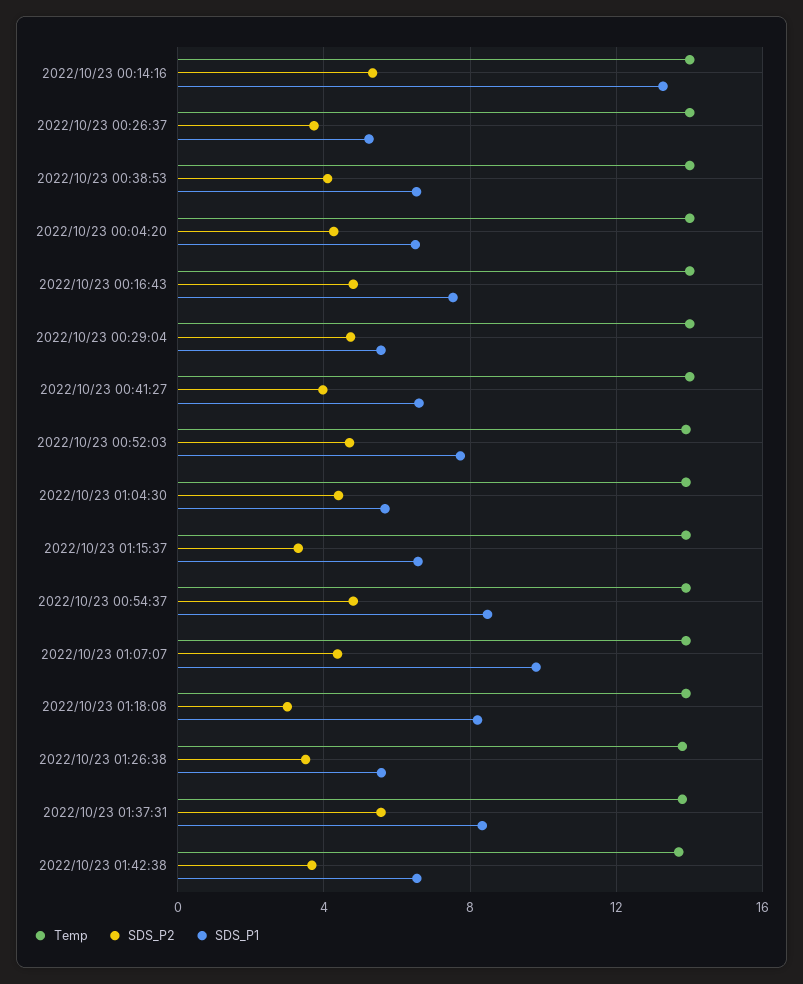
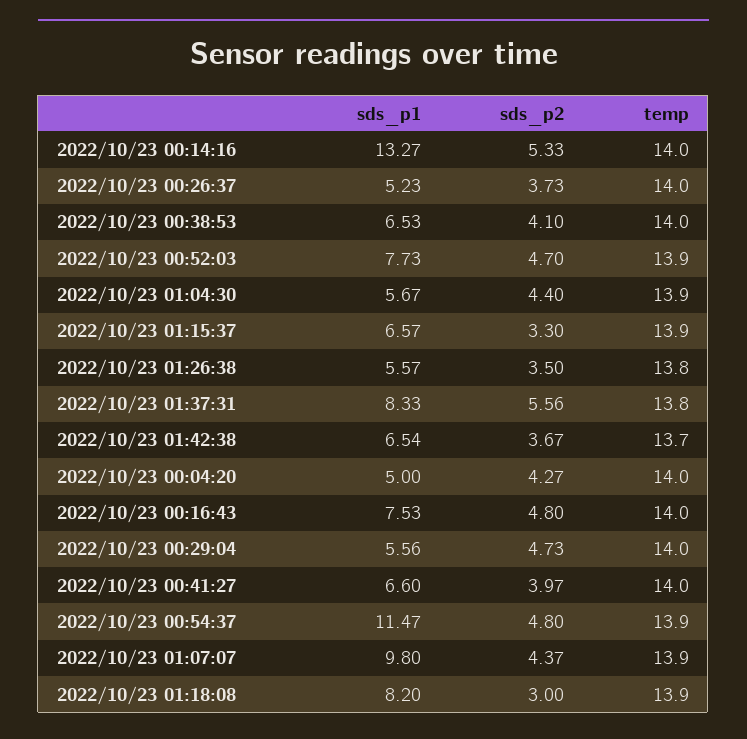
  {
    "Temp": {
      "2022/10/23 00:14:16": 14,
      "2022/10/23 00:26:37": 14,
      "2022/10/23 00:38:53": 14,
      "2022/10/23 00:04:20": 14,
      "2022/10/23 00:16:43": 14,
      "2022/10/23 00:29:04": 14,
      "2022/10/23 00:41:27": 14,
      "2022/10/23 00:52:03": 13.9,
      "2022/10/23 01:04:30": 13.9,
      "2022/10/23 01:15:37": 13.9,
      "2022/10/23 00:54:37": 13.9,
      "2022/10/23 01:07:07": 13.9,
      "2022/10/23 01:18:08": 13.9,
      "2022/10/23 01:26:38": 13.8,
      "2022/10/23 01:37:31": 13.8,
      "2022/10/23 01:42:38": 13.7
    },
    "SDS_P2": {
      "2022/10/23 00:14:16": 5.33,
      "2022/10/23 00:26:37": 3.73,
      "2022/10/23 00:38:53": 4.1,
      "2022/10/23 00:04:20": 4.27,
      "2022/10/23 00:16:43": 4.8,
      "2022/10/23 00:29:04": 4.73,
      "2022/10/23 00:41:27": 3.97,
      "2022/10/23 00:52:03": 4.7,
      "2022/10/23 01:04:30": 4.4,
      "2022/10/23 01:15:37": 3.3,
      "2022/10/23 00:54:37": 4.8,
      "2022/10/23 01:07:07": 4.37,
      "2022/10/23 01:18:08": 3,
      "2022/10/23 01:26:38": 3.5,
      "2022/10/23 01:37:31": 5.56,
      "2022/10/23 01:42:38": 3.67
    },
    "SDS_P1": {
      "2022/10/23 00:14:16": 13.27,
      "2022/10/23 00:26:37": 5.23,
      "2022/10/23 00:38:53": 6.53,
-     "2022/10/23 00:04:20": 6.5,
+     "2022/10/23 00:04:20": 5,
      "2022/10/23 00:16:43": 7.53,
      "2022/10/23 00:29:04": 5.56,
      "2022/10/23 00:41:27": 6.6,
      "2022/10/23 00:52:03": 7.73,
      "2022/10/23 01:04:30": 5.67,
      "2022/10/23 01:15:37": 6.57,
-     "2022/10/23 00:54:37": 8.5,
+     "2022/10/23 00:54:37": 11.47,
      "2022/10/23 01:07:07": 9.8,
      "2022/10/23 01:18:08": 8.2,
      "2022/10/23 01:26:38": 5.57,
      "2022/10/23 01:37:31": 8.33,
      "2022/10/23 01:42:38": 6.54
    }
  }

